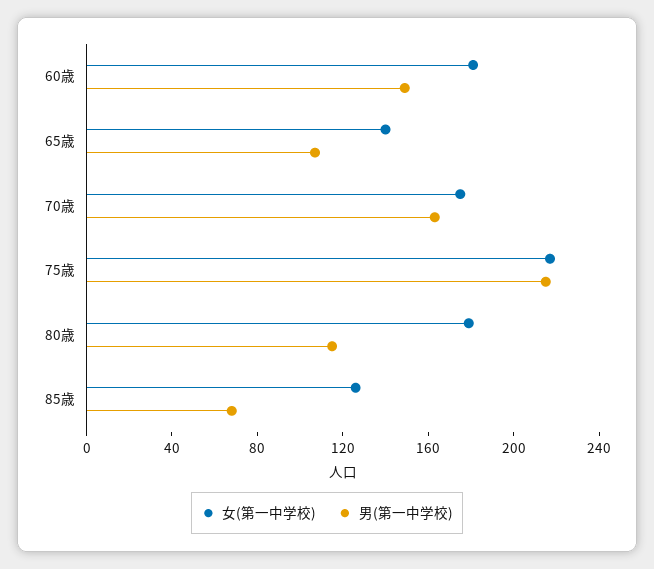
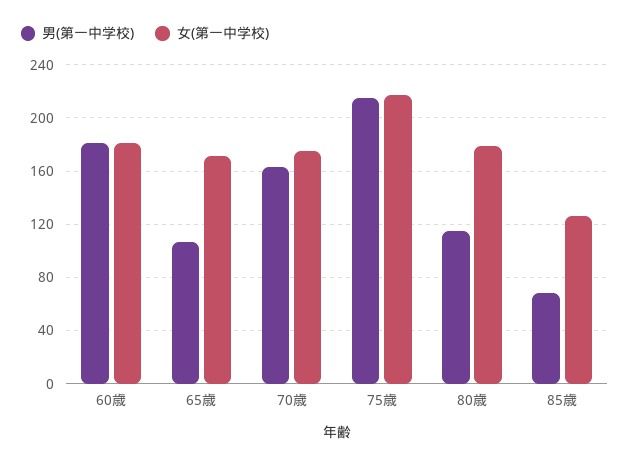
  {
    "女(第一中学校)": {
      "60歳": 180,
-     "65歳": 140,
+     "65歳": 170,
      "70歳": 175,
      "75歳": 215,
      "80歳": 180,
      "85歳": 125
    },
    "男(第一中学校)": {
-     "60歳": 150,
+     "60歳": 180,
      "65歳": 105,
      "70歳": 165,
      "75歳": 215,
      "80歳": 115,
      "85歳": 70
    }
  }

